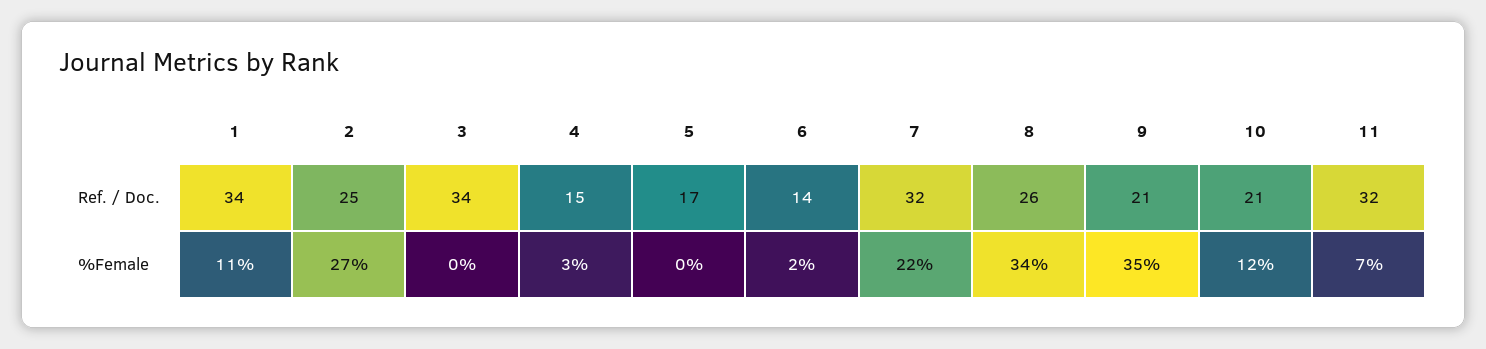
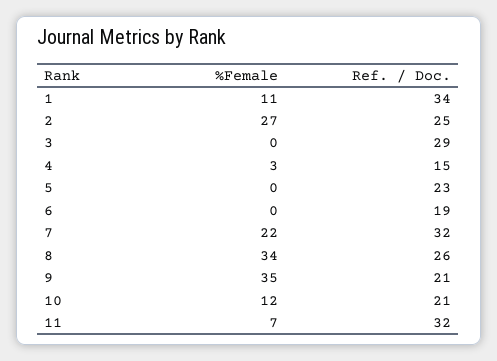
  {
    "1": {
      "Ref. / Doc.": 34,
      "%Female": 11
    },
    "2": {
      "Ref. / Doc.": 25,
      "%Female": 27
    },
    "3": {
-     "Ref. / Doc.": 34,
+     "Ref. / Doc.": 29,
      "%Female": 0
    },
    "4": {
      "Ref. / Doc.": 15,
      "%Female": 3
    },
    "5": {
-     "Ref. / Doc.": 17,
+     "Ref. / Doc.": 23,
      "%Female": 0
    },
    "6": {
-     "Ref. / Doc.": 14,
+     "Ref. / Doc.": 19,
-     "%Female": 2
+     "%Female": 0
    },
    "7": {
      "Ref. / Doc.": 32,
      "%Female": 22
    },
    "8": {
      "Ref. / Doc.": 26,
      "%Female": 34
    },
    "9": {
      "Ref. / Doc.": 21,
      "%Female": 35
    },
    "10": {
      "Ref. / Doc.": 21,
      "%Female": 12
    },
    "11": {
      "Ref. / Doc.": 32,
      "%Female": 7
    }
  }

